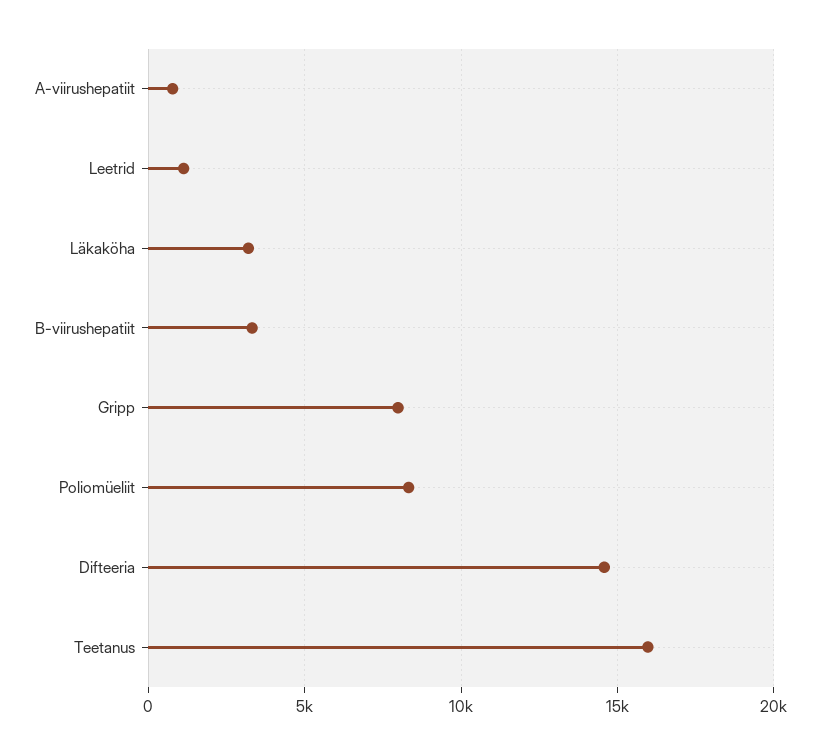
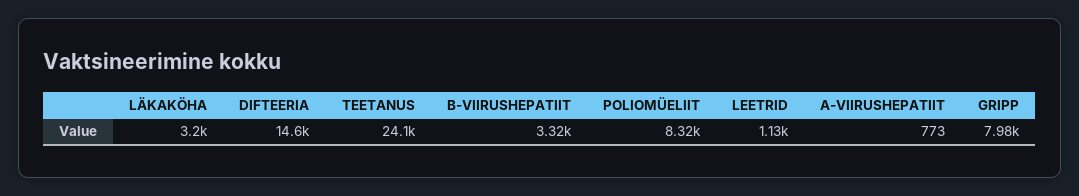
  {
    "A-viirushepatiit": 773,
    "Leetrid": 1130,
    "Läkaköha": 3200,
    "B-viirushepatiit": 3320,
    "Gripp": 7980,
    "Poliomüeliit": 8320,
    "Difteeria": 14600,
-   "Teetanus": 16000
+   "Teetanus": 24100
  }

